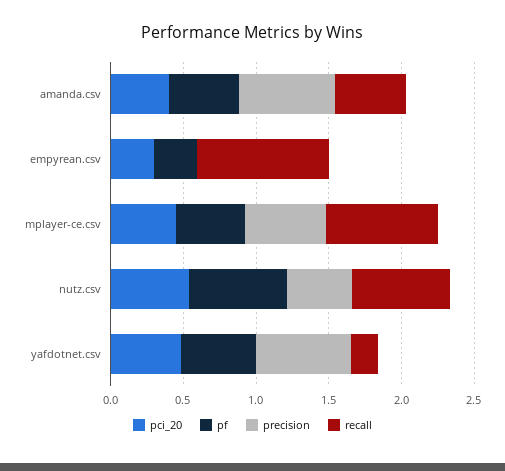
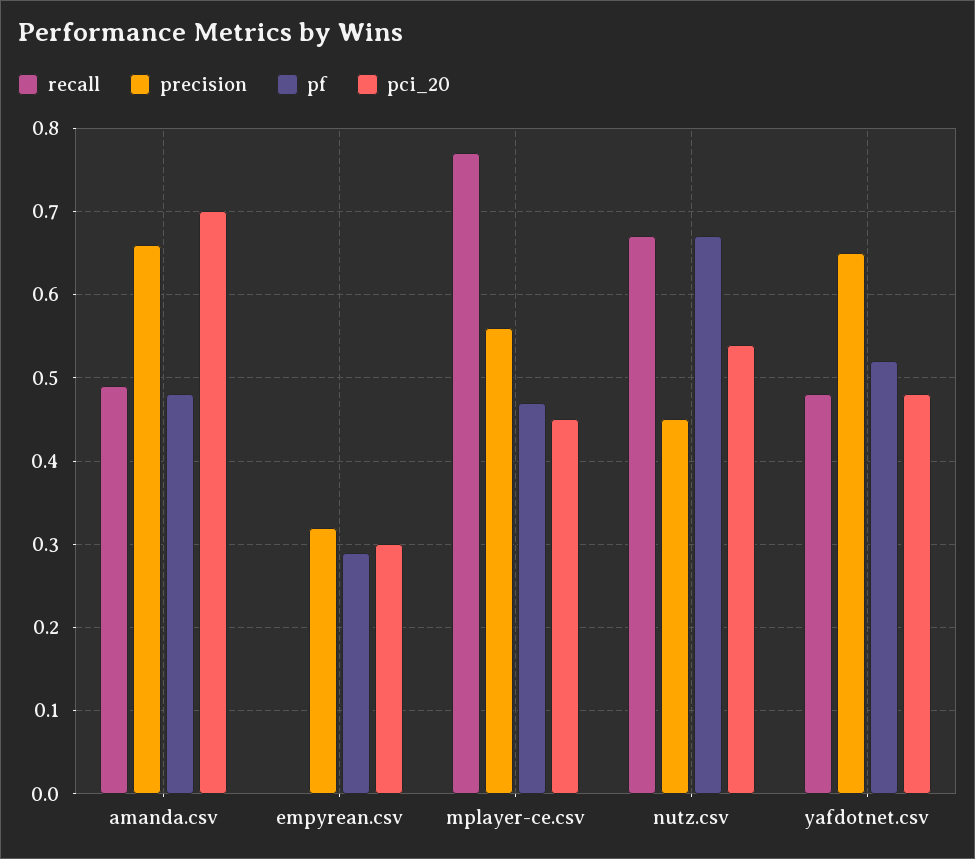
  {
    "pci_20": {
-     "amanda.csv": 0.4,
+     "amanda.csv": 0.7,
      "empyrean.csv": 0.3,
      "mplayer-ce.csv": 0.45,
      "nutz.csv": 0.54,
      "yafdotnet.csv": 0.48
    },
    "pf": {
      "amanda.csv": 0.48,
      "empyrean.csv": 0.29,
      "mplayer-ce.csv": 0.47,
      "nutz.csv": 0.67,
      "yafdotnet.csv": 0.52
    },
    "precision": {
      "amanda.csv": 0.66,
-     "empyrean.csv": 0,
+     "empyrean.csv": 0.32,
      "mplayer-ce.csv": 0.56,
      "nutz.csv": 0.45,
      "yafdotnet.csv": 0.65
    },
    "recall": {
      "amanda.csv": 0.49,
-     "empyrean.csv": 0.9,
+     "empyrean.csv": 0,
      "mplayer-ce.csv": 0.77,
      "nutz.csv": 0.67,
-     "yafdotnet.csv": 0.2
+     "yafdotnet.csv": 0.48
    }
  }

